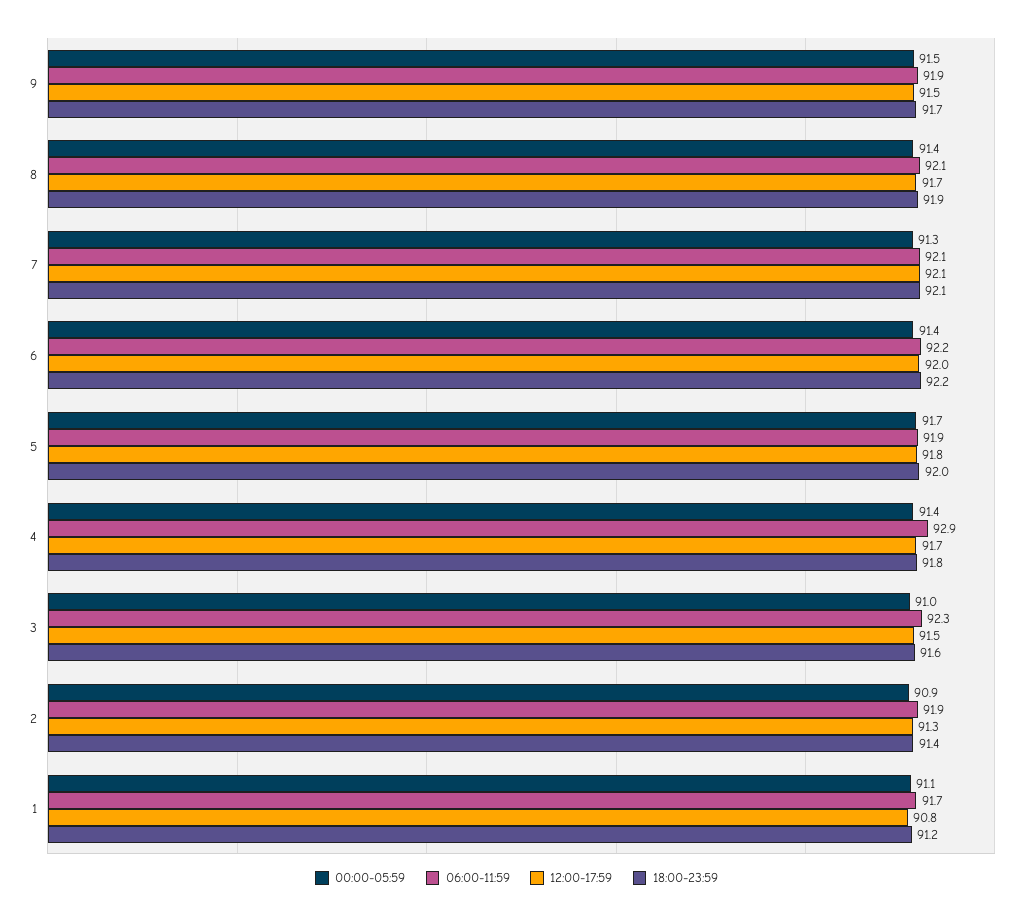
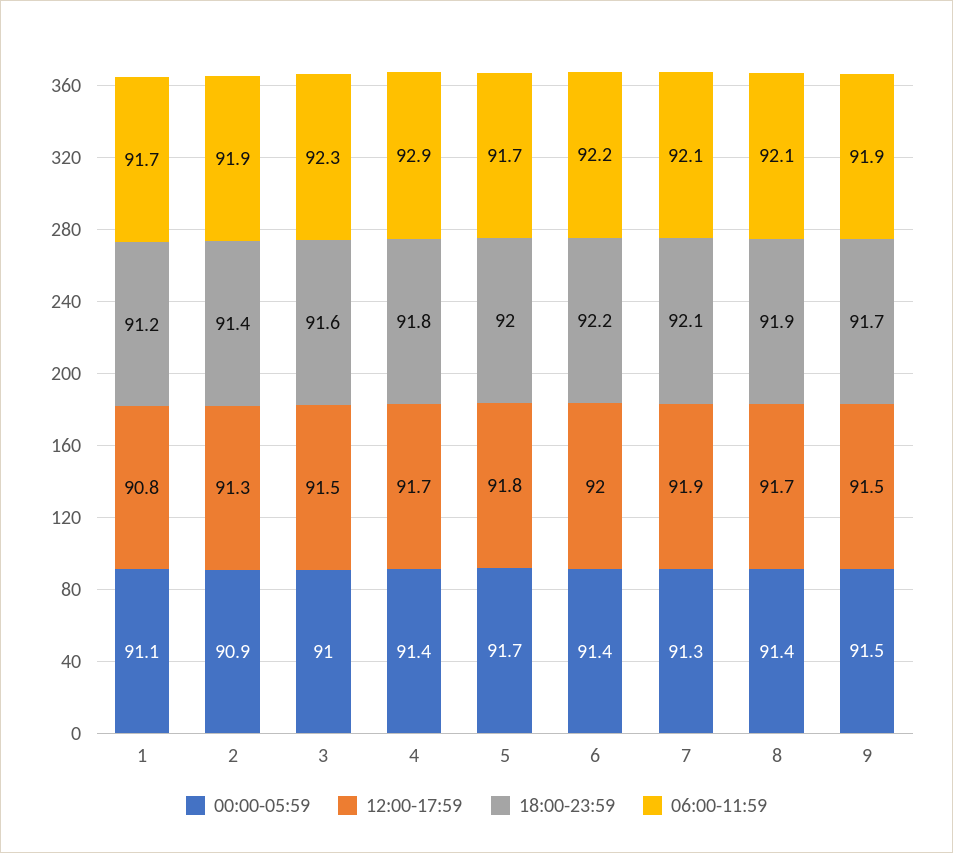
  {
    "00:00-05:59": {
      "9": 91.5,
      "8": 91.4,
      "7": 91.3,
      "6": 91.4,
      "5": 91.7,
      "4": 91.4,
      "3": 91,
      "2": 90.9,
      "1": 91.1
    },
    "06:00-11:59": {
      "9": 91.9,
      "8": 92.1,
      "7": 92.1,
      "6": 92.2,
-     "5": 91.9,
+     "5": 91.7,
      "4": 92.9,
      "3": 92.3,
      "2": 91.9,
      "1": 91.7
    },
    "12:00-17:59": {
      "9": 91.5,
      "8": 91.7,
-     "7": 92.1,
+     "7": 91.9,
      "6": 92,
      "5": 91.8,
      "4": 91.7,
      "3": 91.5,
      "2": 91.3,
      "1": 90.8
    },
    "18:00-23:59": {
      "9": 91.7,
      "8": 91.9,
      "7": 92.1,
      "6": 92.2,
      "5": 92,
      "4": 91.8,
      "3": 91.6,
      "2": 91.4,
      "1": 91.2
    }
  }

